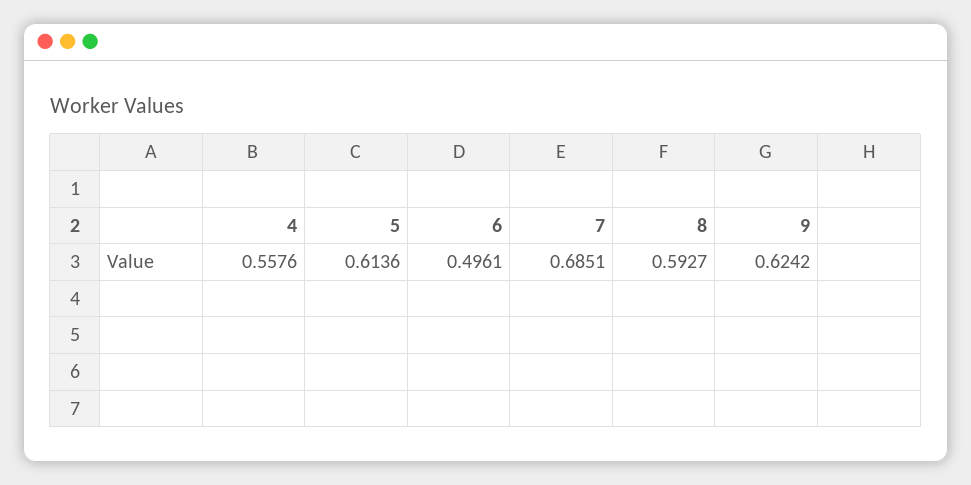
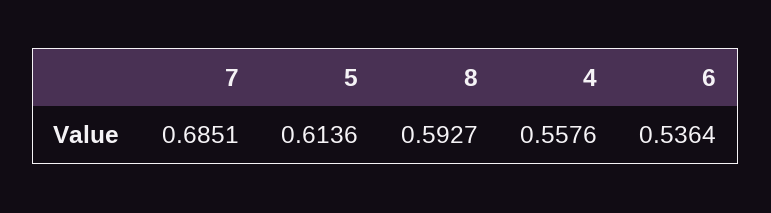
  {
    "4": 0.5576,
    "5": 0.6136,
-   "6": 0.4961,
+   "6": 0.5364,
    "7": 0.6851,
-   "8": 0.5927,
+   "8": 0.5927
-   "9": 0.6242
  }

